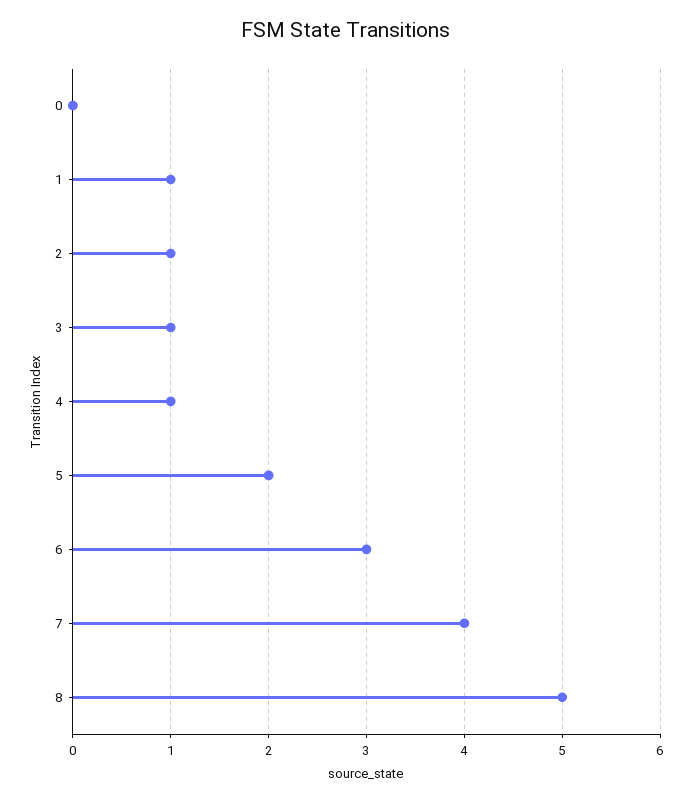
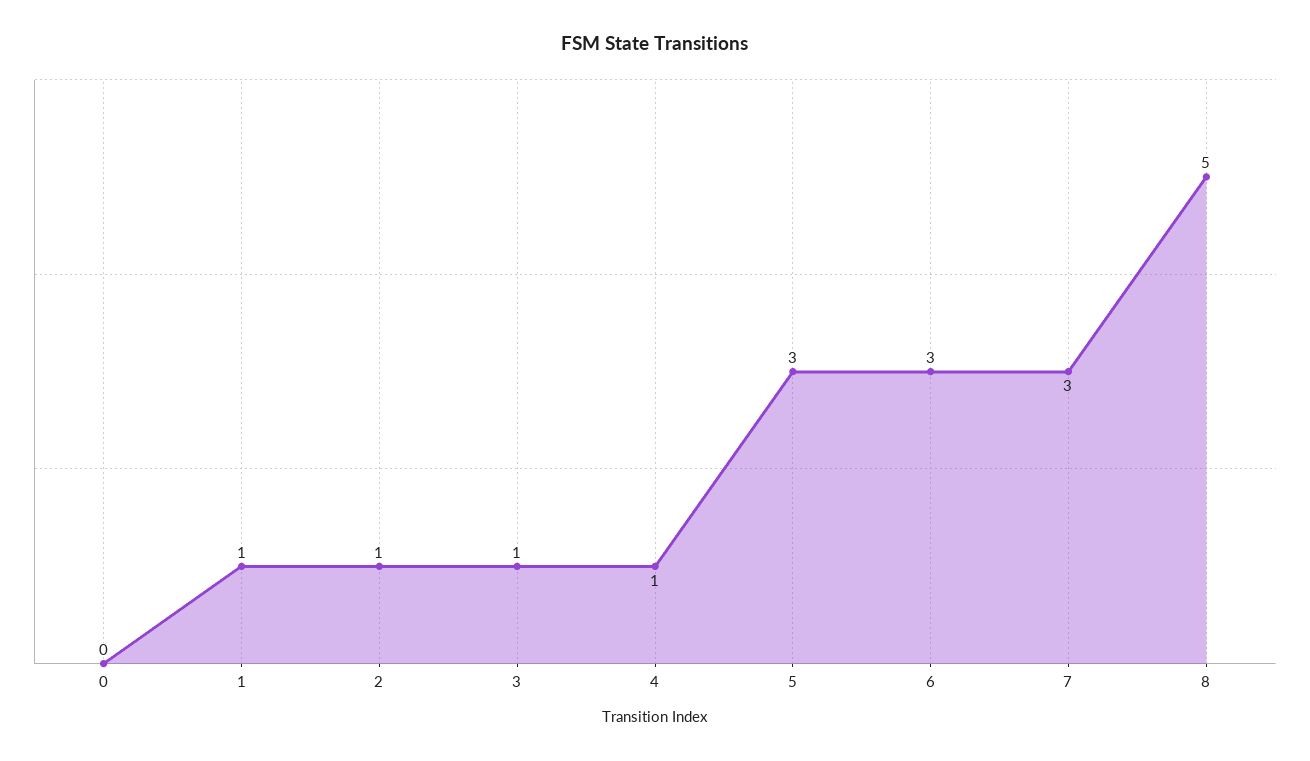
  {
    "0": 0,
    "1": 1,
    "2": 1,
    "3": 1,
    "4": 1,
-   "5": 2,
+   "5": 3,
    "6": 3,
-   "7": 4,
+   "7": 3,
    "8": 5
  }

